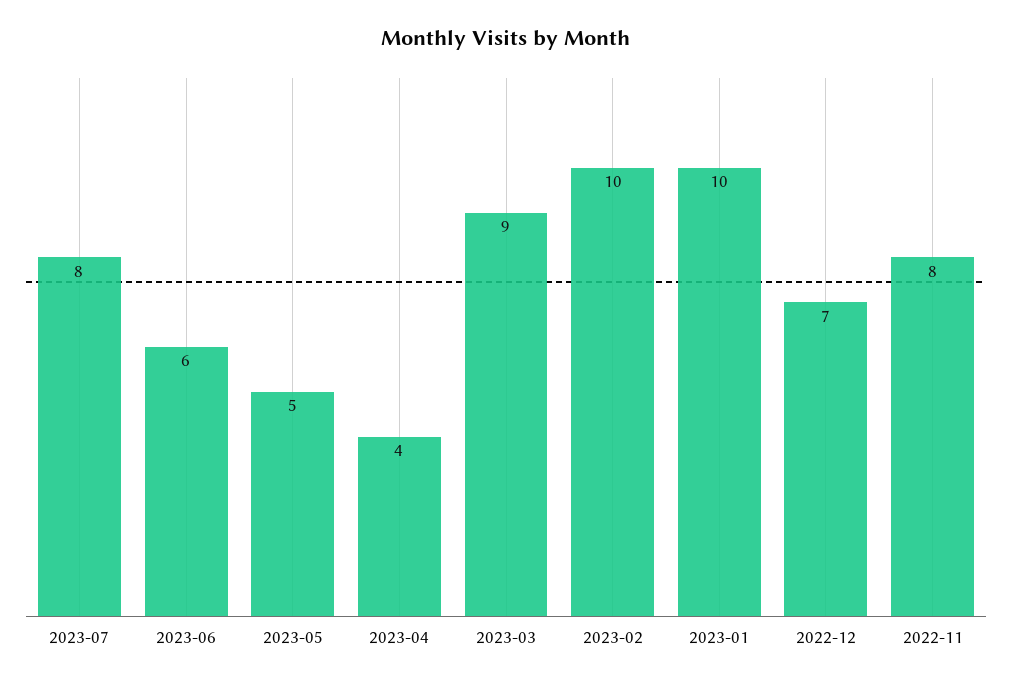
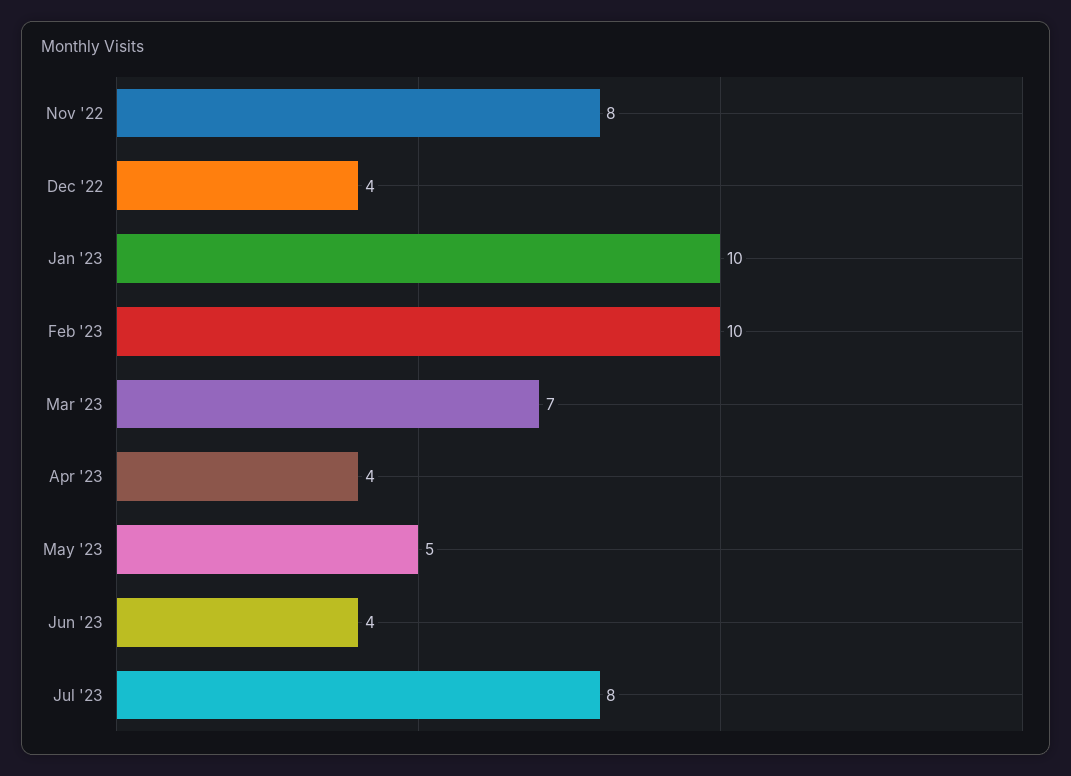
  {
    "2023-07": 8,
-   "2023-06": 6,
+   "2023-06": 4,
    "2023-05": 5,
    "2023-04": 4,
-   "2023-03": 9,
+   "2023-03": 7,
    "2023-02": 10,
    "2023-01": 10,
-   "2022-12": 7,
+   "2022-12": 4,
    "2022-11": 8
  }

